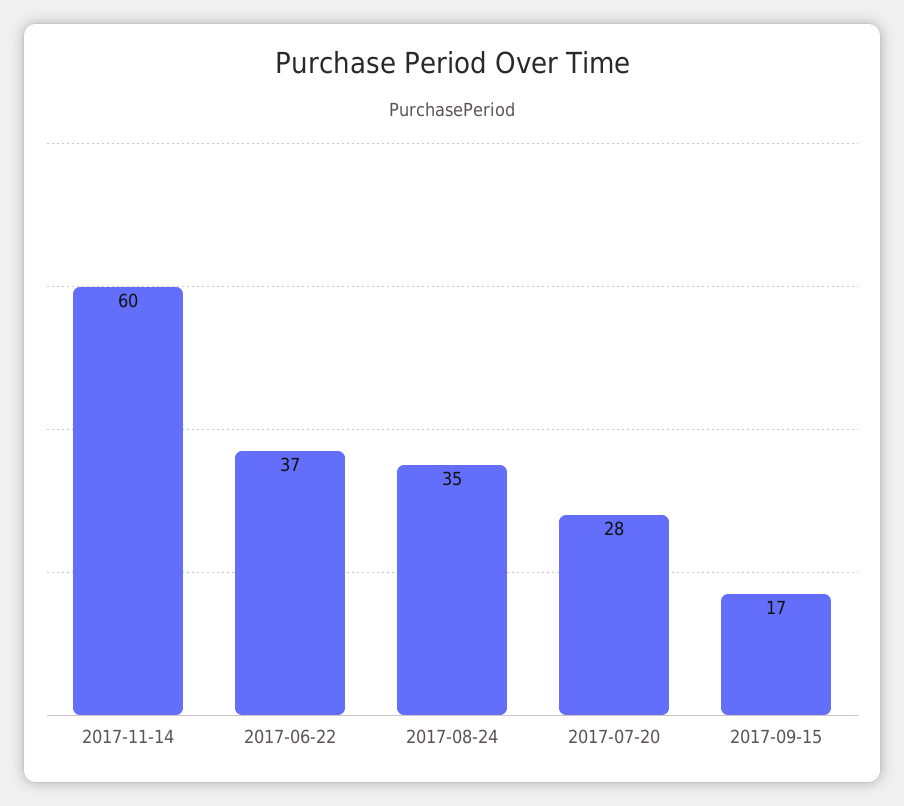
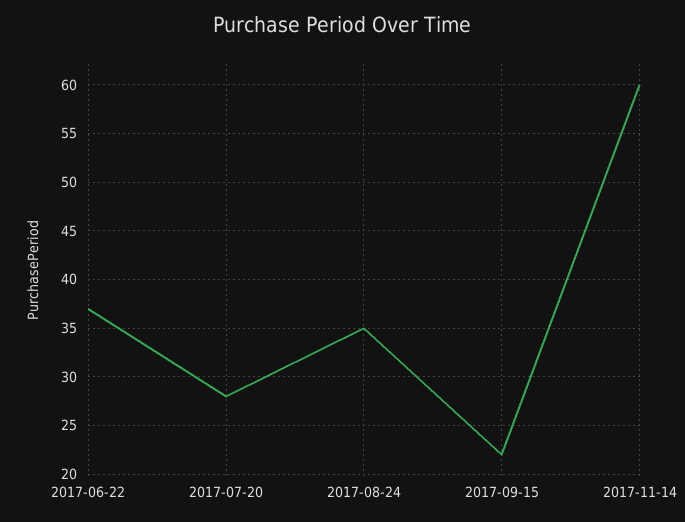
  {
    "2017-11-14": 60,
    "2017-06-22": 37,
    "2017-08-24": 35,
    "2017-07-20": 28,
-   "2017-09-15": 17
+   "2017-09-15": 22
  }

